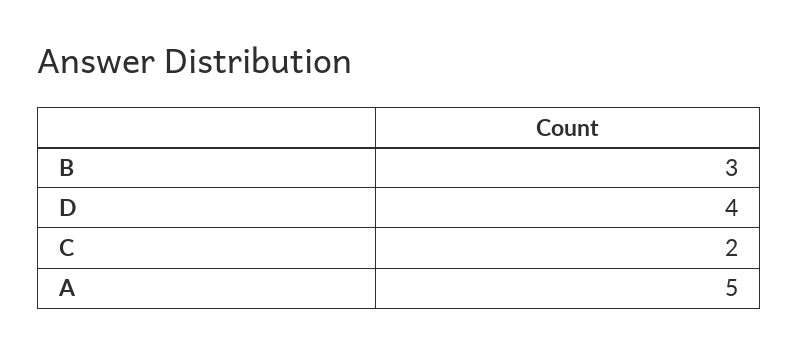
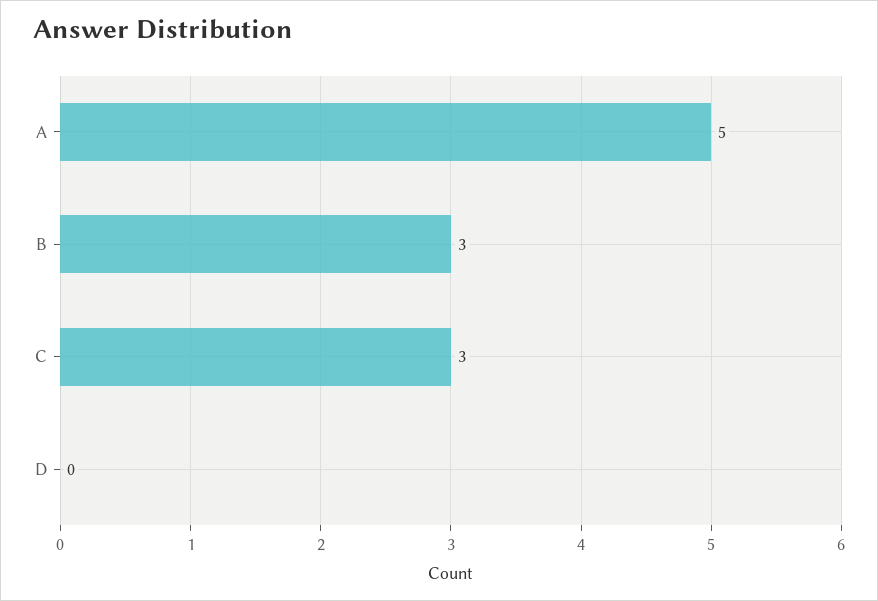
  {
    "B": 3,
-   "D": 4,
+   "D": 0,
-   "C": 2,
+   "C": 3,
    "A": 5
  }

